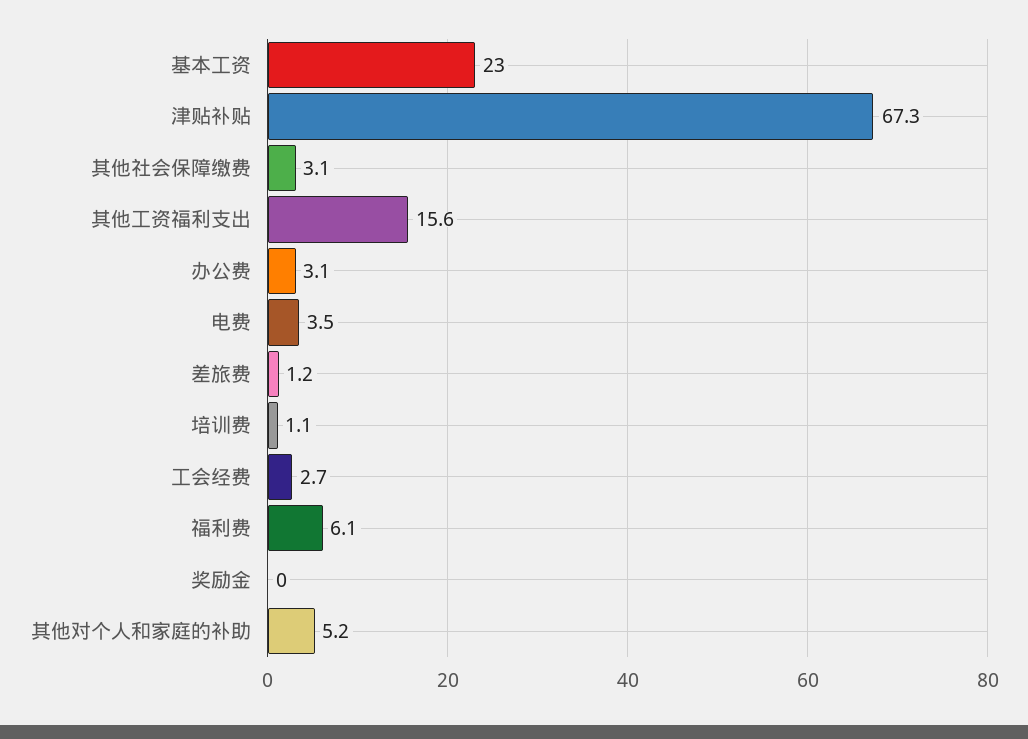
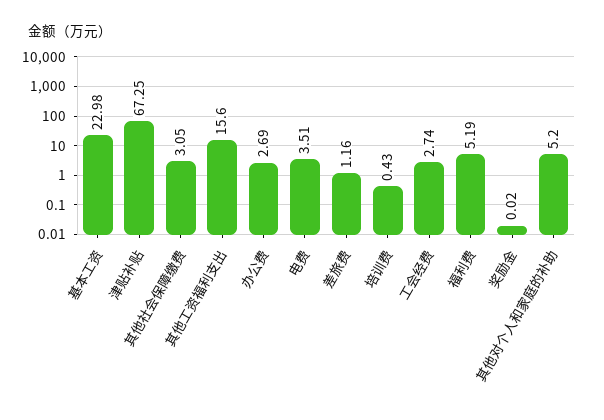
  {
    "基本工资": 22.98,
    "津贴补贴": 67.25,
    "其他社会保障缴费": 3.05,
    "其他工资福利支出": 15.6,
-   "办公费": 3.1,
+   "办公费": 2.69,
    "电费": 3.51,
    "差旅费": 1.16,
-   "培训费": 1.1,
+   "培训费": 0.43,
    "工会经费": 2.74,
-   "福利费": 6.1,
+   "福利费": 5.19,
    "奖励金": 0.02,
    "其他对个人和家庭的补助": 5.2
  }

